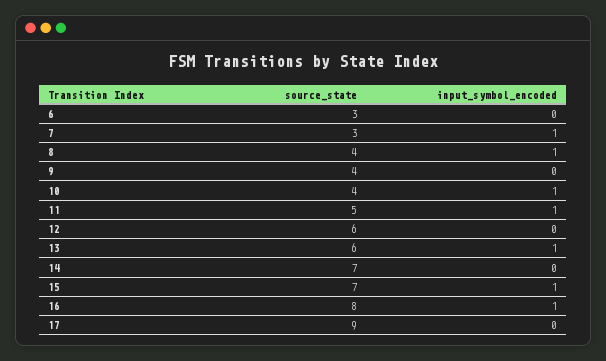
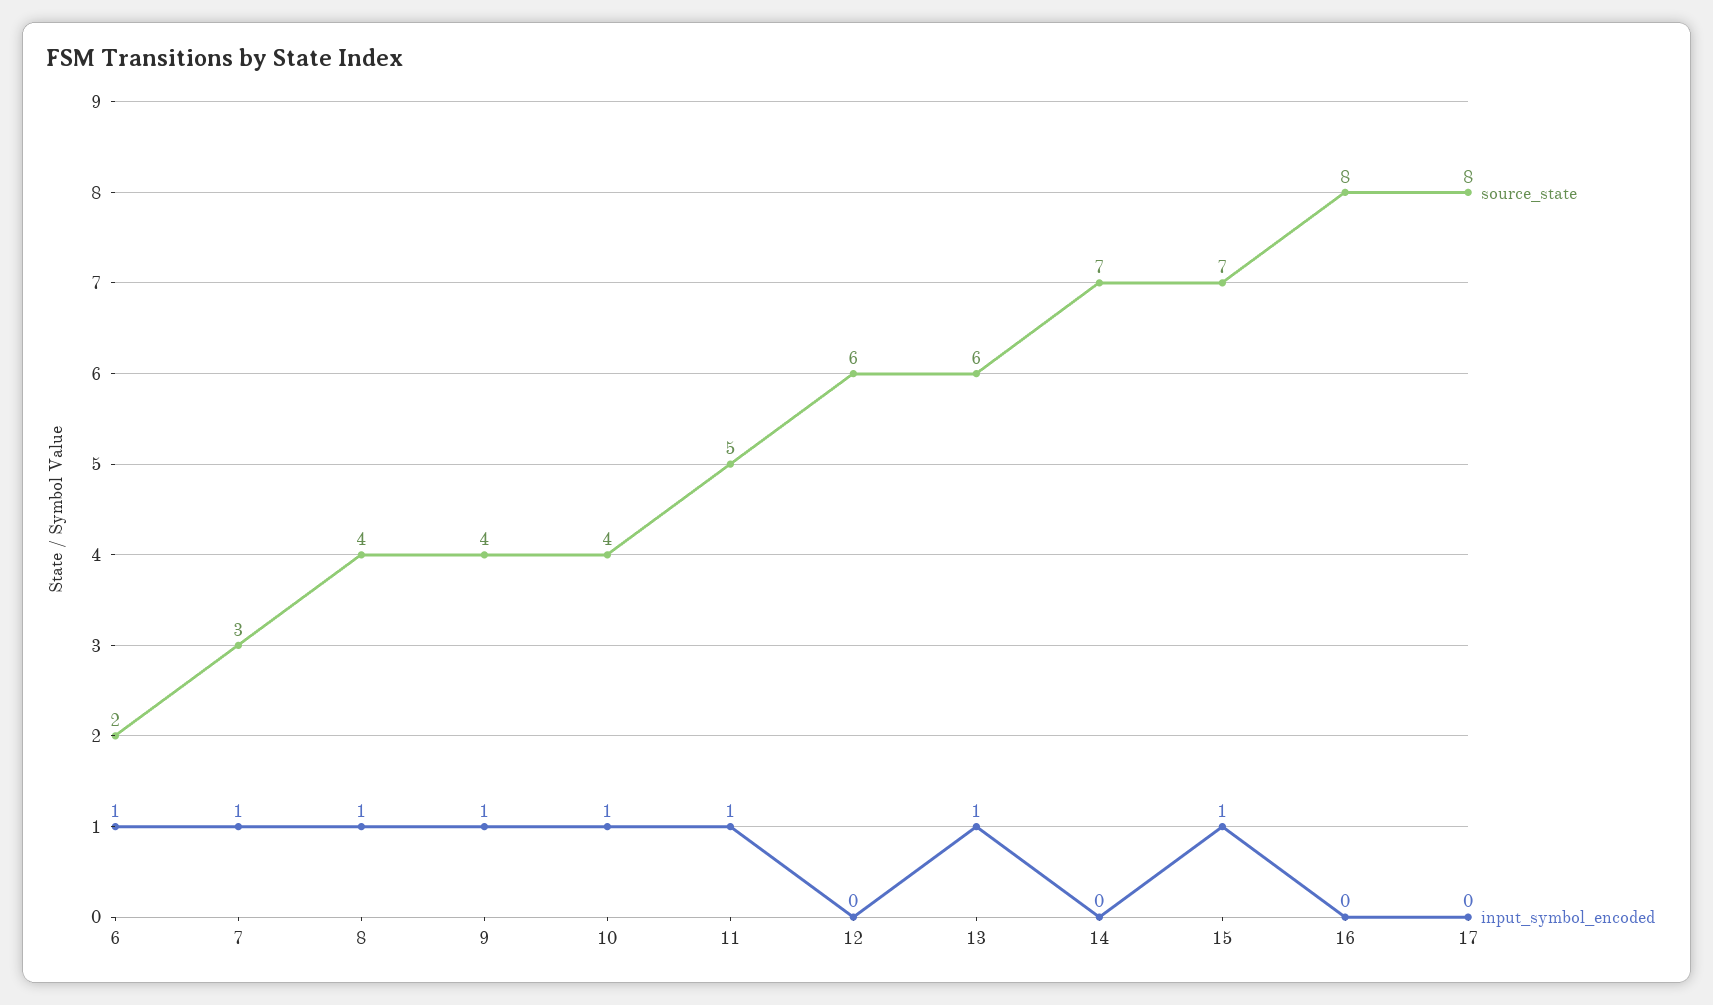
  {
    "source_state": {
-     "6": 3,
+     "6": 2,
      "7": 3,
      "8": 4,
      "9": 4,
      "10": 4,
      "11": 5,
      "12": 6,
      "13": 6,
      "14": 7,
      "15": 7,
      "16": 8,
-     "17": 9
+     "17": 8
    },
    "input_symbol_encoded": {
-     "6": 0,
+     "6": 1,
      "7": 1,
      "8": 1,
-     "9": 0,
+     "9": 1,
      "10": 1,
      "11": 1,
      "12": 0,
      "13": 1,
      "14": 0,
      "15": 1,
-     "16": 1,
+     "16": 0,
      "17": 0
    }
  }

